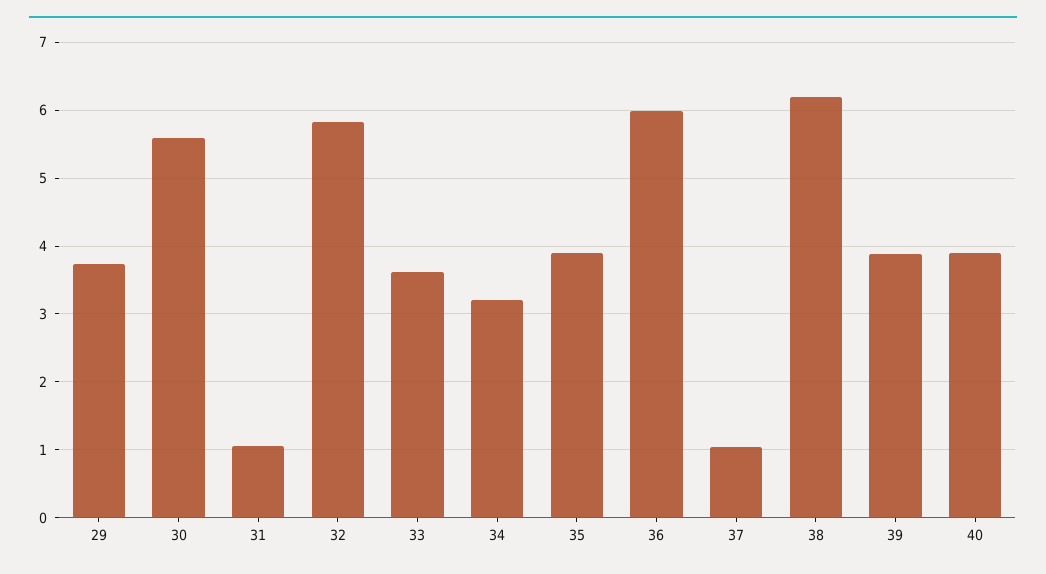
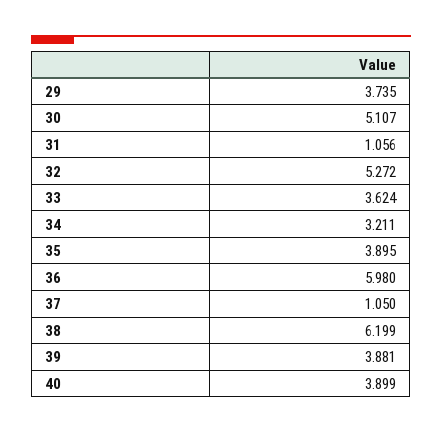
  {
    "29": 3.735,
-   "30": 5.6,
+   "30": 5.107,
    "31": 1.056,
-   "32": 5.8,
+   "32": 5.272,
    "33": 3.624,
    "34": 3.211,
    "35": 3.895,
    "36": 5.98,
    "37": 1.05,
    "38": 6.199,
    "39": 3.881,
    "40": 3.899
  }

